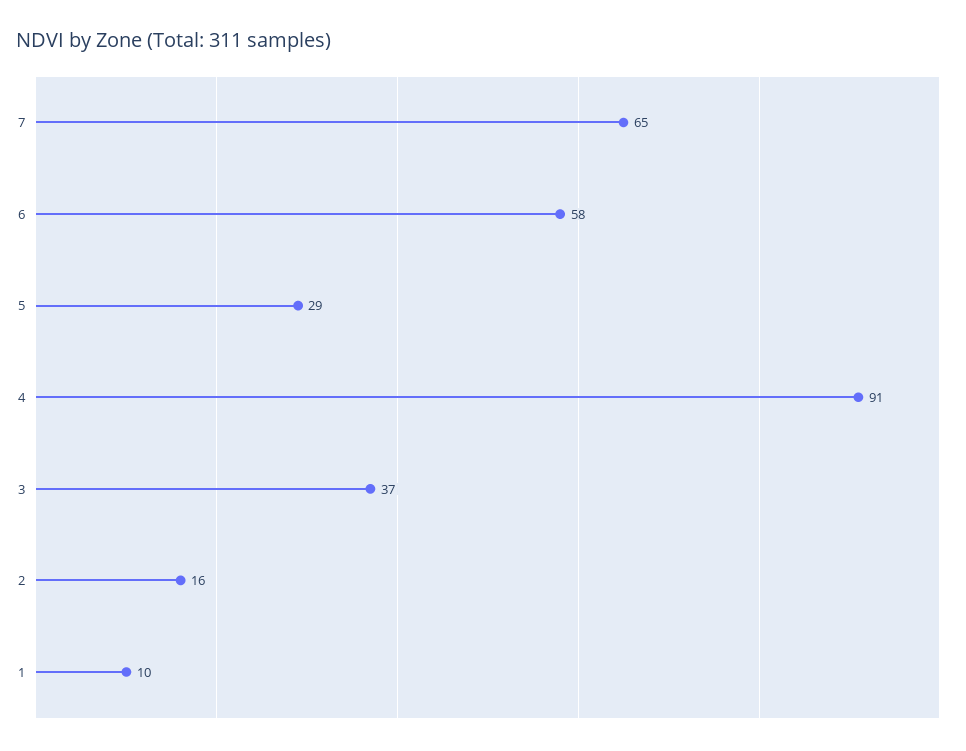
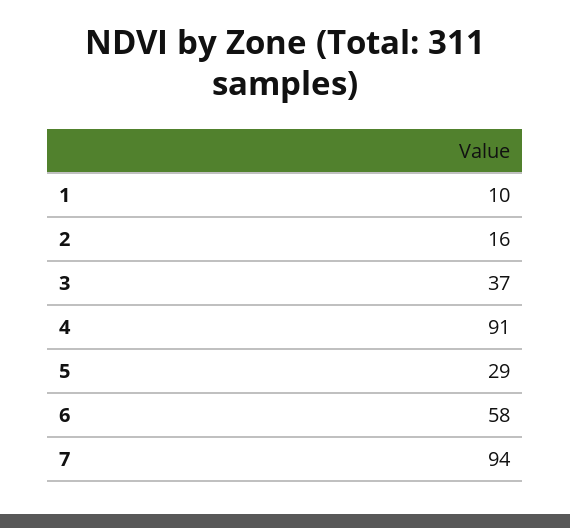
  {
-   "7": 65,
+   "7": 94,
    "6": 58,
    "5": 29,
    "4": 91,
    "3": 37,
    "2": 16,
    "1": 10
  }

